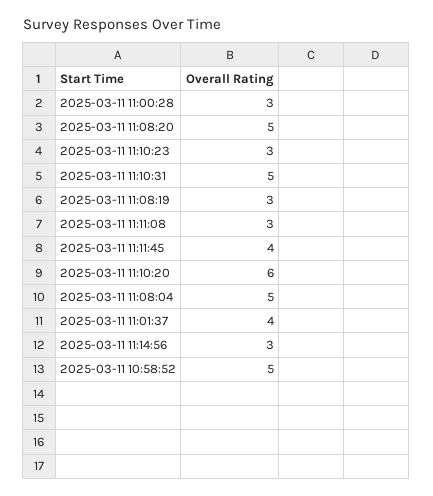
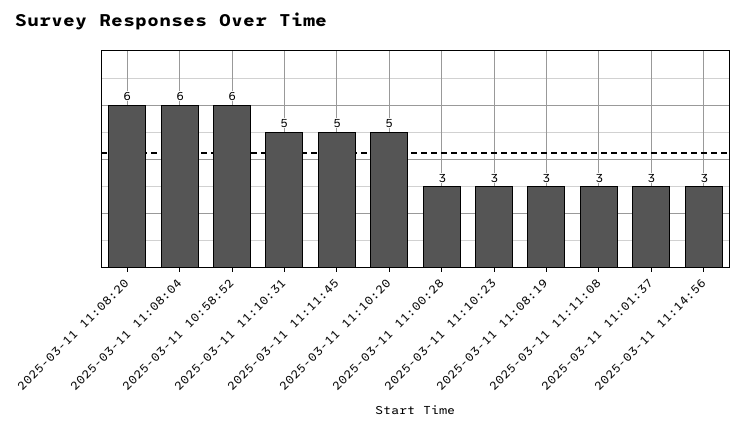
  {
    "2025-03-11 11:00:28": 3,
-   "2025-03-11 11:08:20": 5,
+   "2025-03-11 11:08:20": 6,
    "2025-03-11 11:10:23": 3,
    "2025-03-11 11:10:31": 5,
    "2025-03-11 11:08:19": 3,
    "2025-03-11 11:11:08": 3,
-   "2025-03-11 11:11:45": 4,
+   "2025-03-11 11:11:45": 5,
-   "2025-03-11 11:10:20": 6,
+   "2025-03-11 11:10:20": 5,
-   "2025-03-11 11:08:04": 5,
+   "2025-03-11 11:08:04": 6,
-   "2025-03-11 11:01:37": 4,
+   "2025-03-11 11:01:37": 3,
    "2025-03-11 11:14:56": 3,
-   "2025-03-11 10:58:52": 5
+   "2025-03-11 10:58:52": 6
  }

